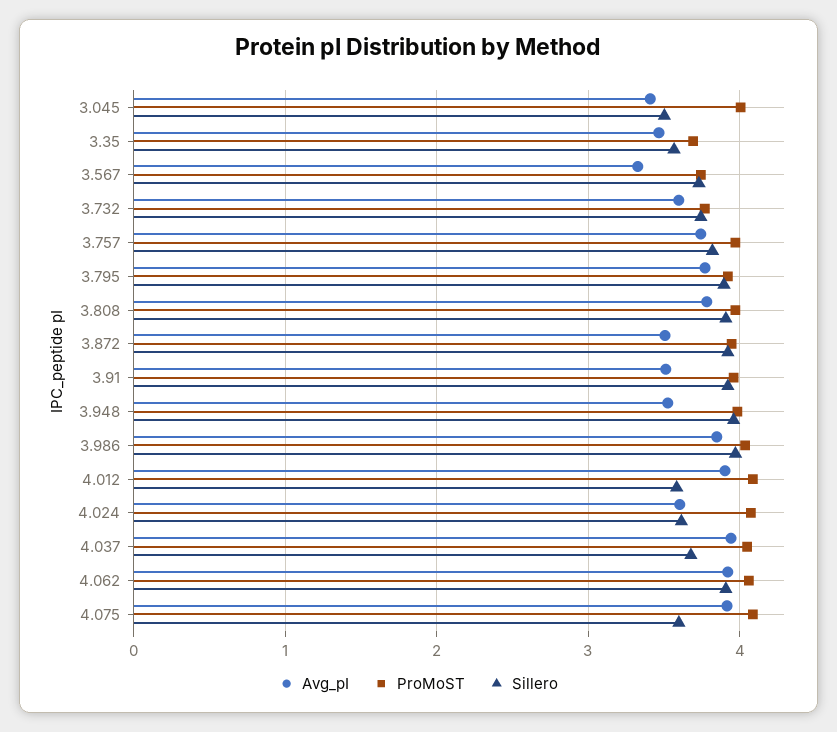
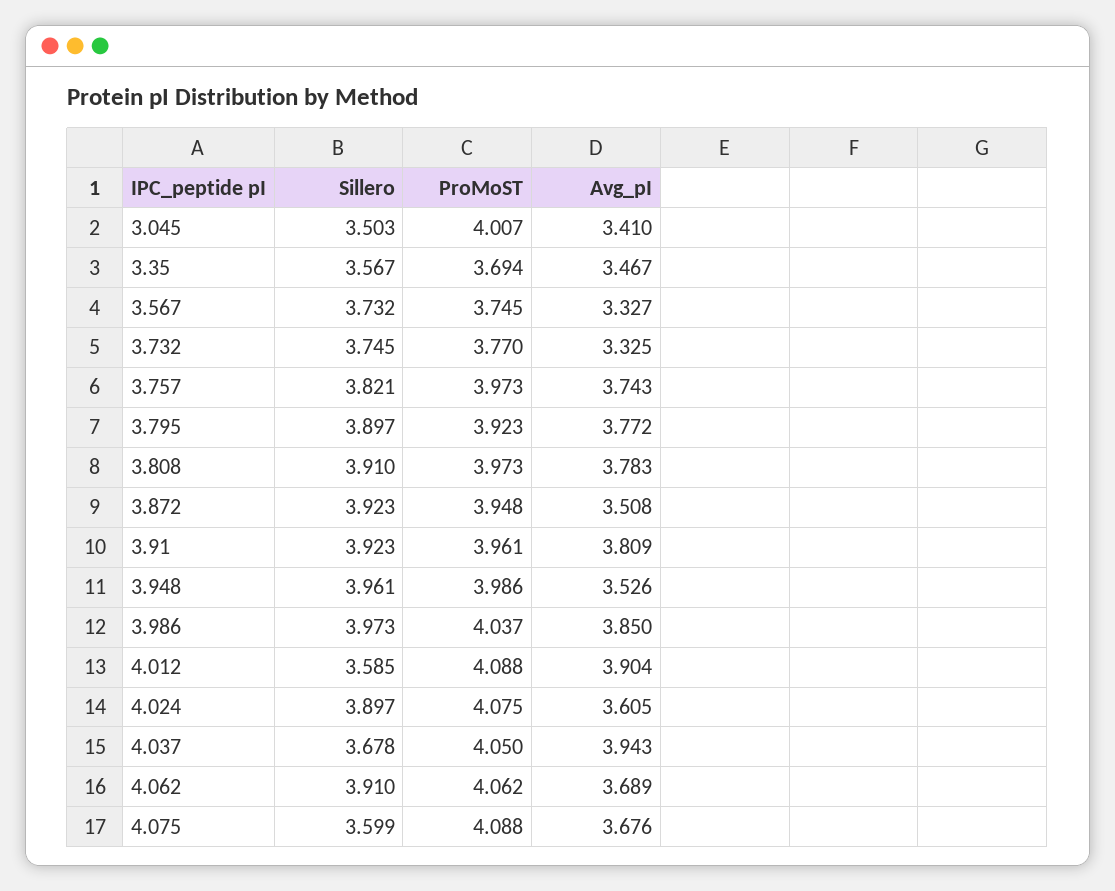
  {
    "Avg_pI": {
      "3.045": 3.41,
      "3.35": 3.467,
      "3.567": 3.327,
-     "3.732": 3.6,
+     "3.732": 3.325,
      "3.757": 3.743,
      "3.795": 3.772,
      "3.808": 3.783,
      "3.872": 3.508,
-     "3.91": 3.5,
+     "3.91": 3.809,
      "3.948": 3.526,
      "3.986": 3.85,
      "4.012": 3.904,
      "4.024": 3.605,
      "4.037": 3.943,
-     "4.062": 3.9,
+     "4.062": 3.689,
-     "4.075": 3.9
+     "4.075": 3.676
    },
    "ProMoST": {
      "3.045": 4.007,
      "3.35": 3.694,
      "3.567": 3.745,
      "3.732": 3.77,
      "3.757": 3.973,
      "3.795": 3.923,
      "3.808": 3.973,
      "3.872": 3.948,
      "3.91": 3.961,
      "3.948": 3.986,
      "3.986": 4.037,
      "4.012": 4.088,
      "4.024": 4.075,
      "4.037": 4.05,
      "4.062": 4.062,
      "4.075": 4.088
    },
    "Sillero": {
      "3.045": 3.503,
      "3.35": 3.567,
      "3.567": 3.732,
      "3.732": 3.745,
      "3.757": 3.821,
      "3.795": 3.897,
      "3.808": 3.91,
      "3.872": 3.923,
      "3.91": 3.923,
      "3.948": 3.961,
      "3.986": 3.973,
      "4.012": 3.585,
-     "4.024": 3.6,
+     "4.024": 3.897,
      "4.037": 3.678,
      "4.062": 3.91,
      "4.075": 3.599
    }
  }

